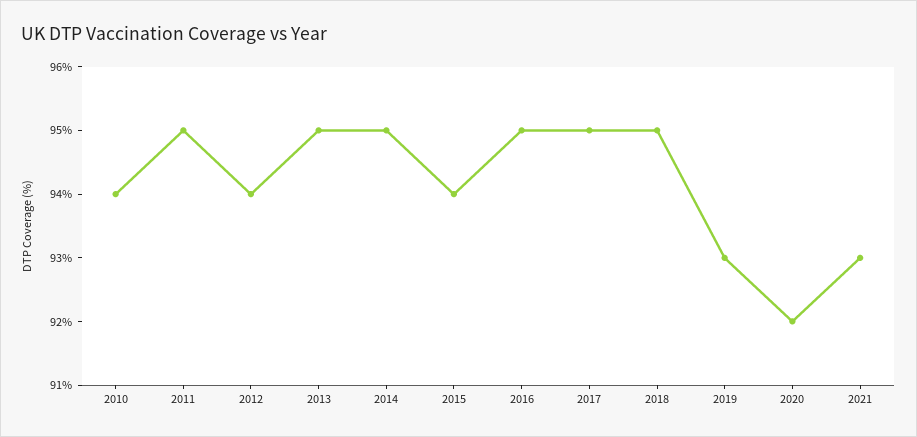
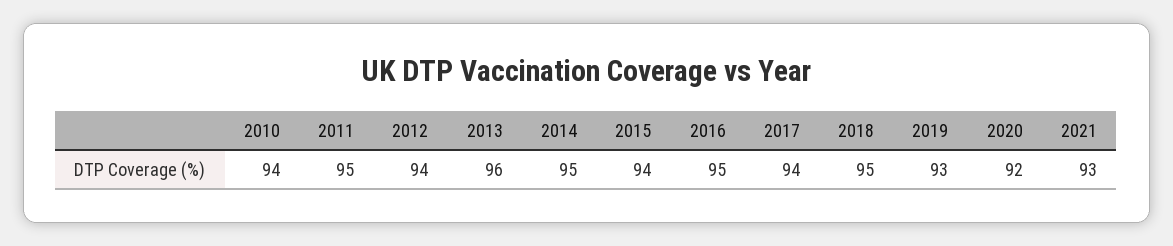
  {
    "2010": 94,
    "2011": 95,
    "2012": 94,
-   "2013": 95,
+   "2013": 96,
    "2014": 95,
    "2015": 94,
    "2016": 95,
-   "2017": 95,
+   "2017": 94,
    "2018": 95,
    "2019": 93,
    "2020": 92,
    "2021": 93
  }

